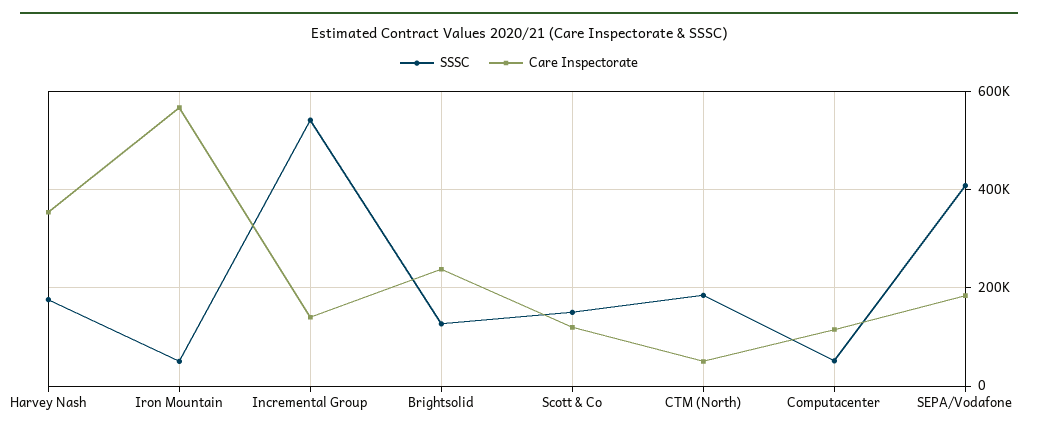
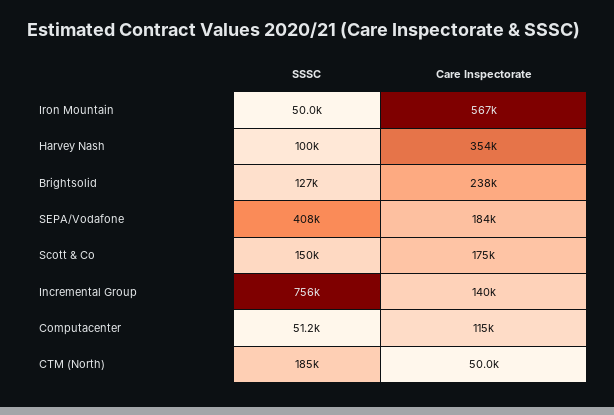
  {
    "SSSC": {
-     "Harvey Nash": 180000,
+     "Harvey Nash": 100000,
      "Iron Mountain": 50000,
-     "Incremental Group": 540000,
+     "Incremental Group": 756000,
      "Brightsolid": 127000,
      "Scott & Co": 150000,
      "CTM (North)": 185000,
      "Computacenter": 51200,
      "SEPA/Vodafone": 408000
    },
    "Care Inspectorate": {
      "Harvey Nash": 354000,
      "Iron Mountain": 567000,
      "Incremental Group": 140000,
      "Brightsolid": 238000,
-     "Scott & Co": 120000,
+     "Scott & Co": 175000,
      "CTM (North)": 50000,
      "Computacenter": 115000,
      "SEPA/Vodafone": 184000
    }
  }

